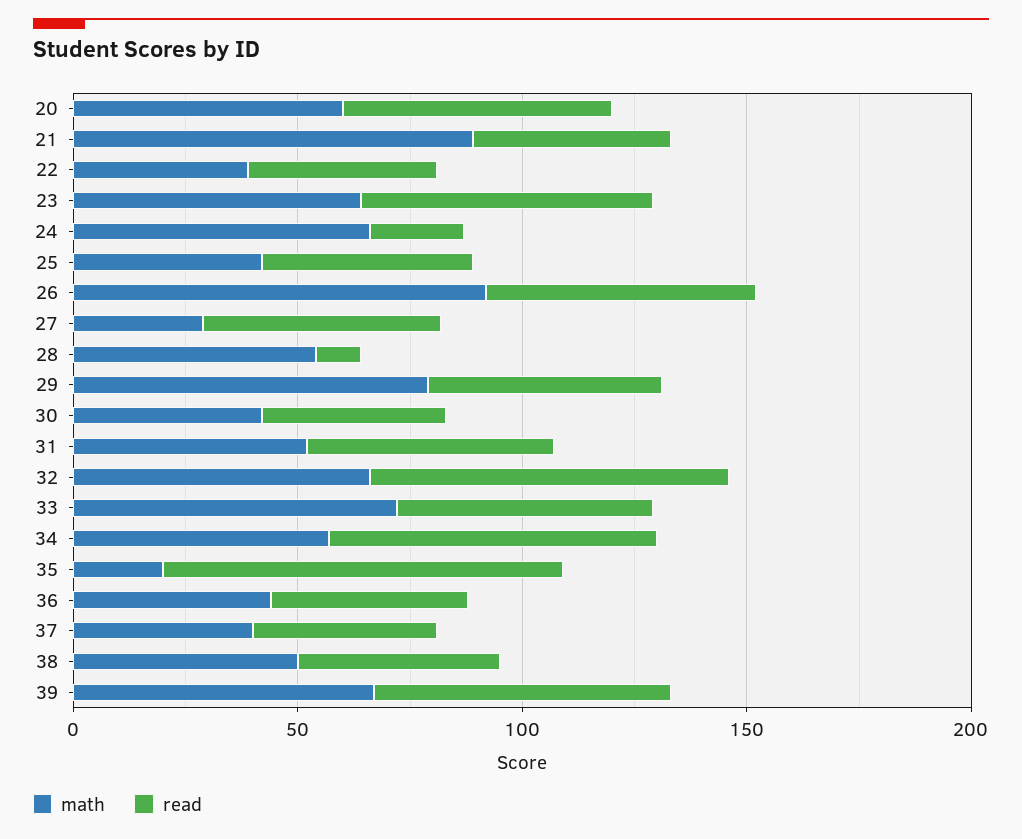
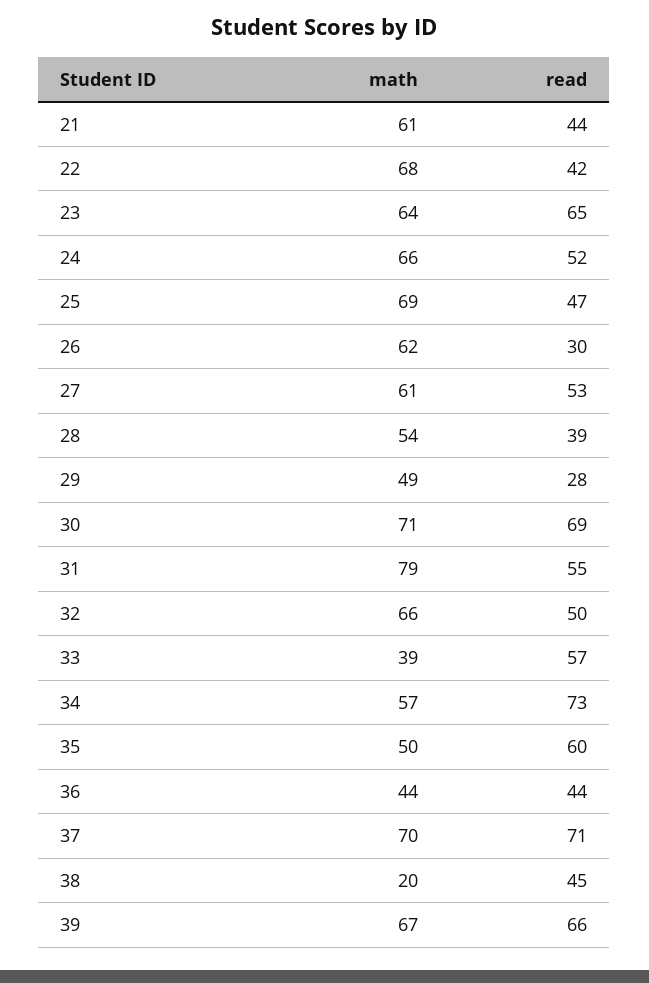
  {
    "math": {
-     "20": 60,
-     "21": 90,
+     "21": 61,
-     "22": 40,
+     "22": 68,
      "23": 64,
      "24": 66,
-     "25": 40,
+     "25": 69,
-     "26": 90,
+     "26": 62,
-     "27": 30,
+     "27": 61,
      "28": 54,
-     "29": 80,
+     "29": 49,
-     "30": 40,
+     "30": 71,
-     "31": 50,
+     "31": 79,
      "32": 66,
-     "33": 70,
+     "33": 39,
      "34": 57,
-     "35": 20,
+     "35": 50,
      "36": 44,
-     "37": 40,
+     "37": 70,
-     "38": 50,
+     "38": 20,
      "39": 67
    },
    "read": {
-     "20": 60,
      "21": 44,
      "22": 42,
      "23": 65,
-     "24": 20,
+     "24": 52,
      "25": 47,
-     "26": 60,
+     "26": 30,
      "27": 53,
-     "28": 10,
+     "28": 39,
-     "29": 50,
+     "29": 28,
-     "30": 40,
+     "30": 69,
      "31": 55,
-     "32": 80,
+     "32": 50,
      "33": 57,
      "34": 73,
-     "35": 90,
+     "35": 60,
      "36": 44,
-     "37": 40,
+     "37": 71,
      "38": 45,
      "39": 66
    }
  }

